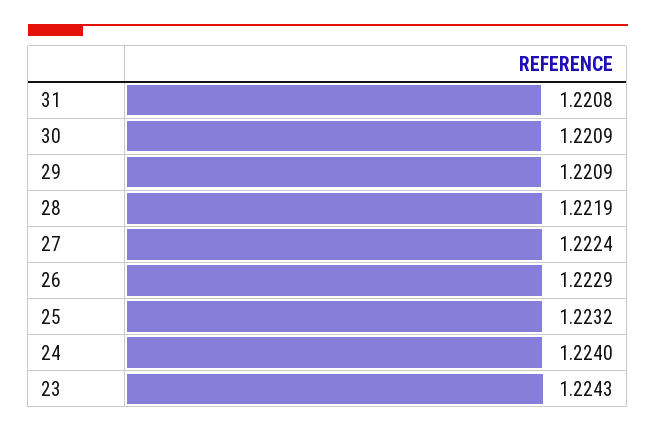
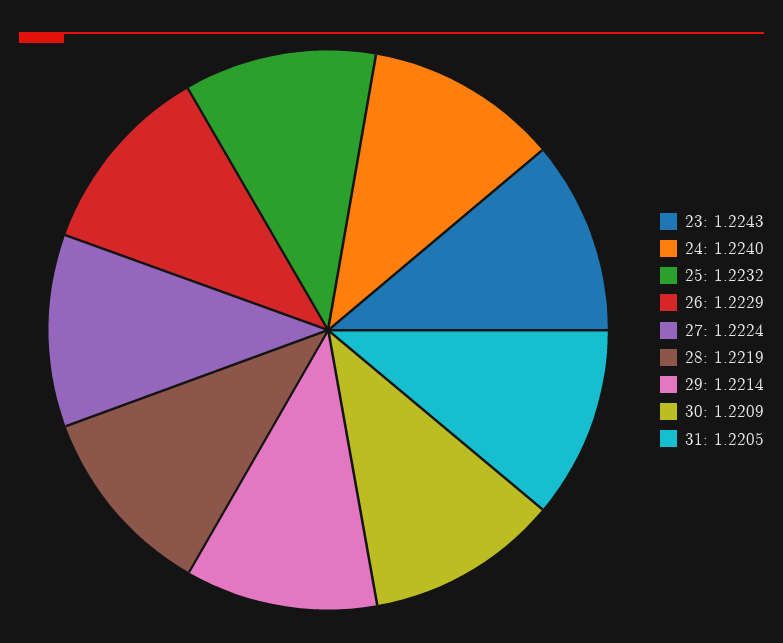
  {
-   "31": 1.2208,
+   "31": 1.2205,
    "30": 1.2209,
-   "29": 1.2209,
+   "29": 1.2214,
    "28": 1.2219,
    "27": 1.2224,
    "26": 1.2229,
    "25": 1.2232,
    "24": 1.224,
    "23": 1.2243
  }

